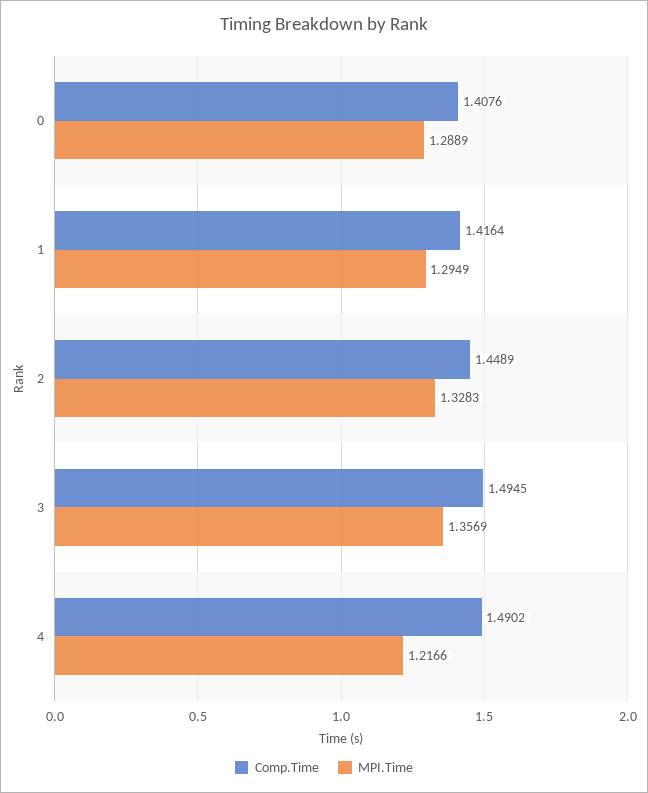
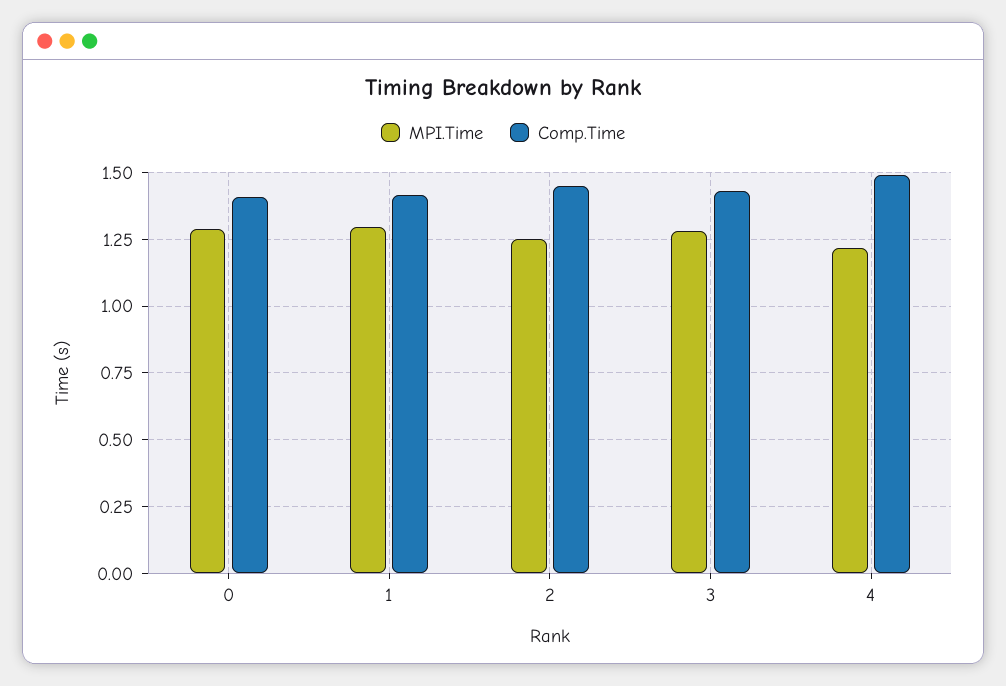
  {
    "Comp.Time": {
      "0": 1.4076,
      "1": 1.4164,
      "2": 1.4489,
-     "3": 1.4945,
+     "3": 1.425,
      "4": 1.4902
    },
    "MPI.Time": {
      "0": 1.2889,
      "1": 1.2949,
-     "2": 1.3283,
+     "2": 1.25,
-     "3": 1.3569,
+     "3": 1.275,
      "4": 1.2166
    }
  }

